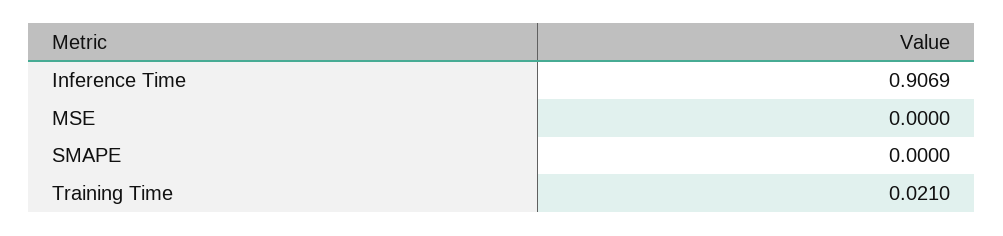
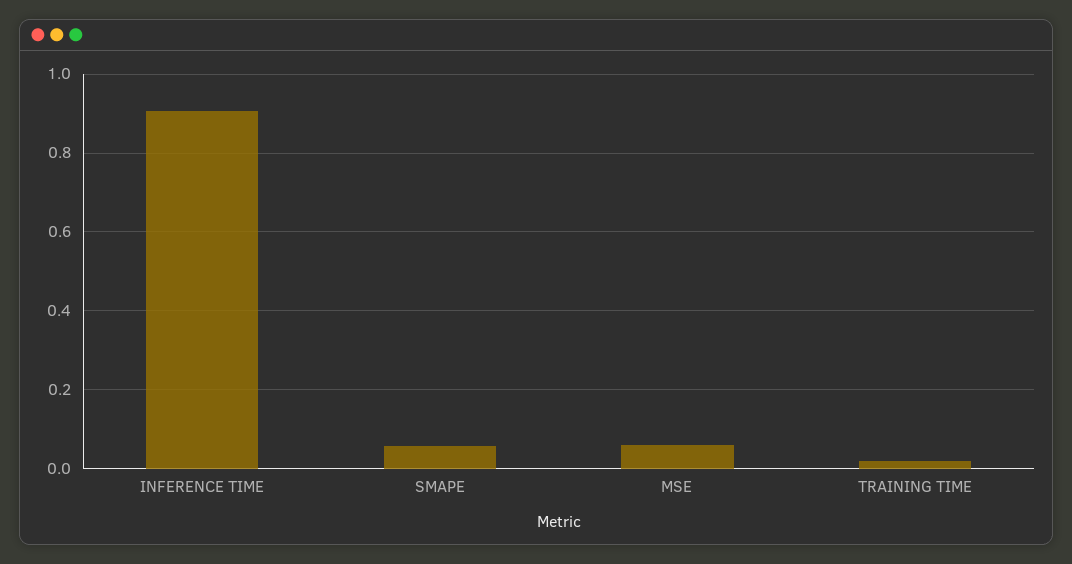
  {
    "Inference Time": 0.9069,
-   "MSE": 0,
+   "MSE": 0.06,
-   "SMAPE": 0,
+   "SMAPE": 0.06,
    "Training Time": 0.021
  }

